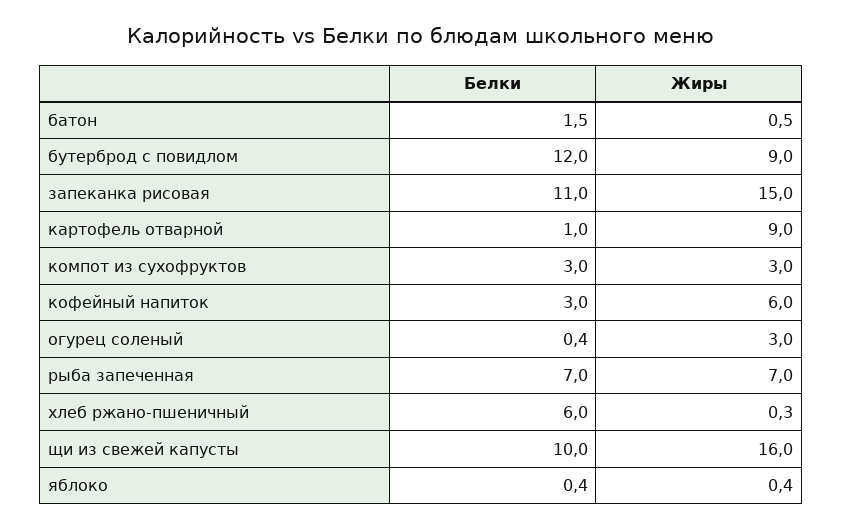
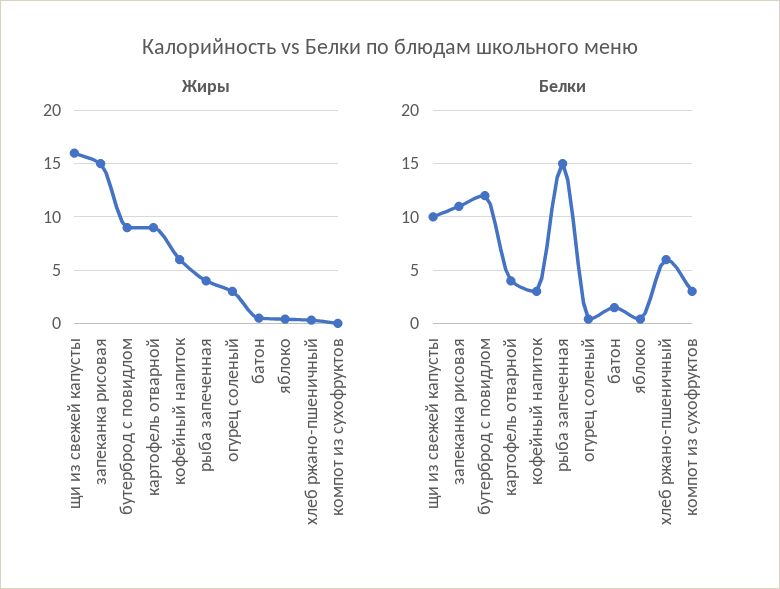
  {
    "Белки": {
      "батон": 1.5,
      "бутерброд с повидлом": 12,
      "запеканка рисовая": 11,
-     "картофель отварной": 1,
+     "картофель отварной": 4,
      "компот из сухофруктов": 3,
      "кофейный напиток": 3,
      "огурец соленый": 0.4,
-     "рыба запеченная": 7,
+     "рыба запеченная": 15,
      "хлеб ржано-пшеничный": 6,
      "щи из свежей капусты": 10,
      "яблоко": 0.4
    },
    "Жиры": {
      "батон": 0.5,
      "бутерброд с повидлом": 9,
      "запеканка рисовая": 15,
      "картофель отварной": 9,
-     "компот из сухофруктов": 3,
+     "компот из сухофруктов": 0,
      "кофейный напиток": 6,
      "огурец соленый": 3,
-     "рыба запеченная": 7,
+     "рыба запеченная": 4,
      "хлеб ржано-пшеничный": 0.3,
      "щи из свежей капусты": 16,
      "яблоко": 0.4
    }
  }

